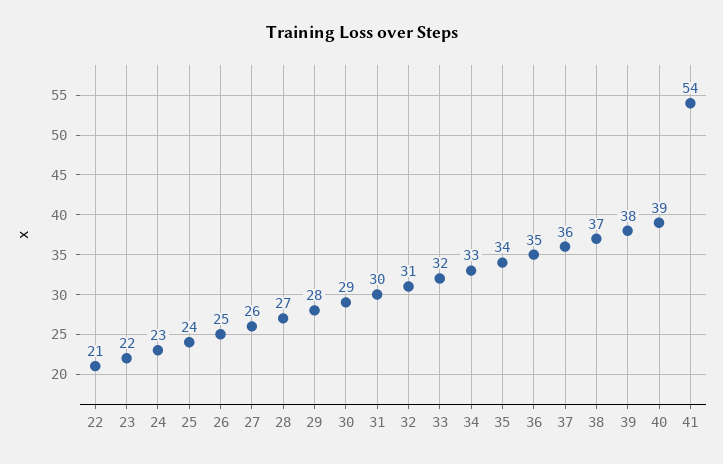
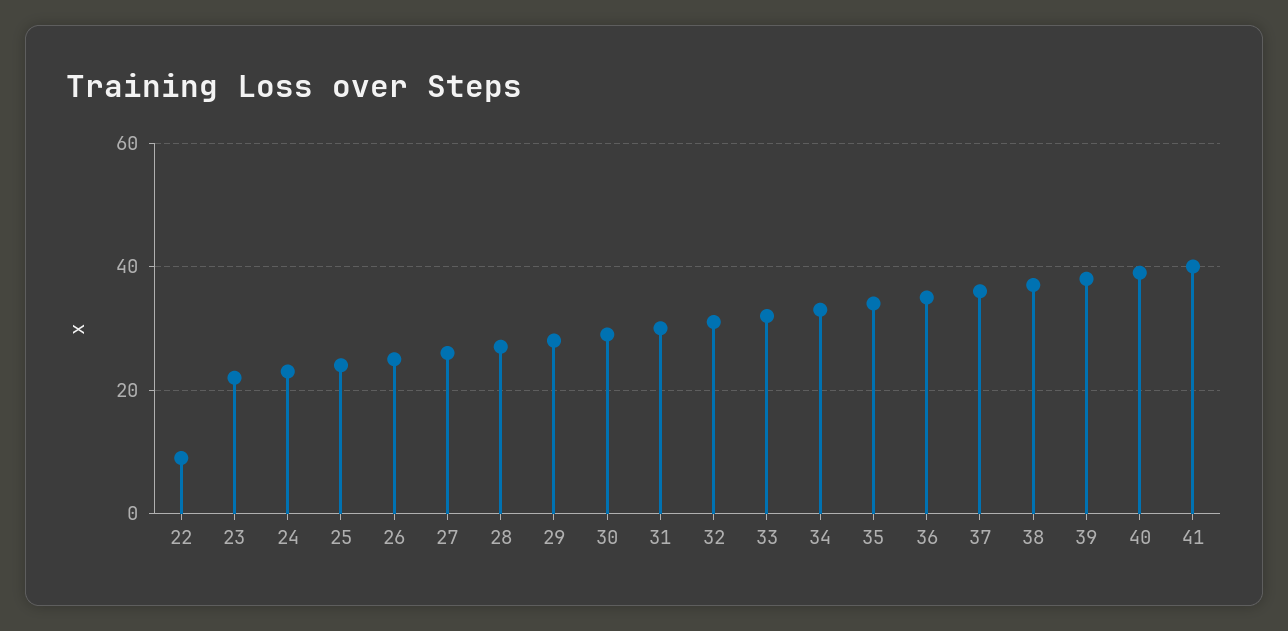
  {
-   "22": 21,
+   "22": 10,
    "23": 22,
    "24": 23,
    "25": 24,
    "26": 25,
    "27": 26,
    "28": 27,
    "29": 28,
    "30": 29,
    "31": 30,
    "32": 31,
    "33": 32,
    "34": 33,
    "35": 34,
    "36": 35,
    "37": 36,
    "38": 37,
    "39": 38,
    "40": 39,
-   "41": 54
+   "41": 40
  }

